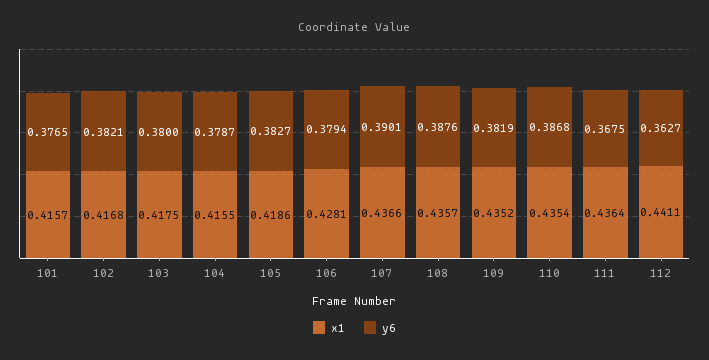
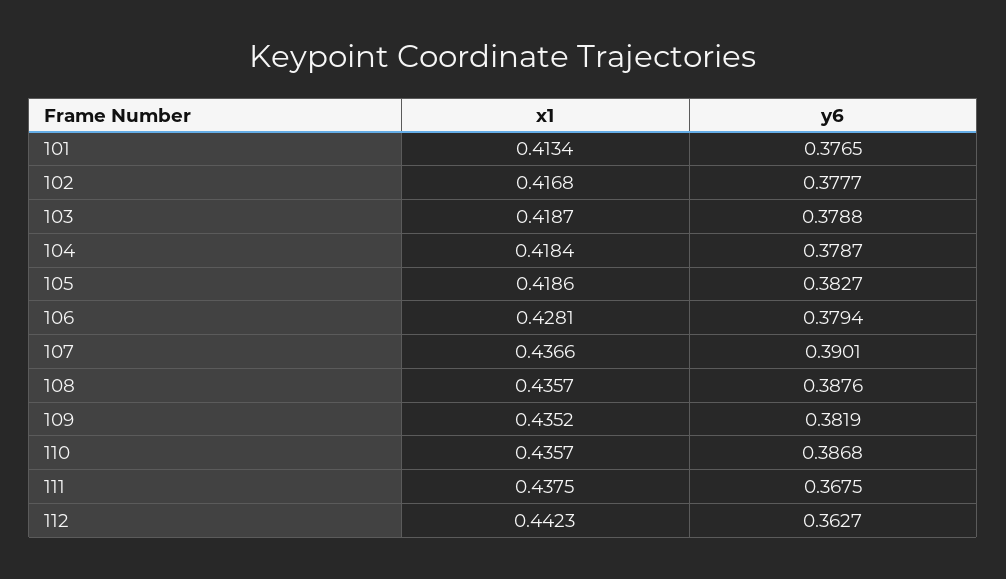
  {
    "x1": {
-     "101": 0.4157,
+     "101": 0.4134,
      "102": 0.4168,
-     "103": 0.4175,
+     "103": 0.4187,
-     "104": 0.4155,
+     "104": 0.4184,
      "105": 0.4186,
      "106": 0.4281,
      "107": 0.4366,
      "108": 0.4357,
      "109": 0.4352,
-     "110": 0.4354,
+     "110": 0.4357,
-     "111": 0.4364,
+     "111": 0.4375,
-     "112": 0.4411
+     "112": 0.4423
    },
    "y6": {
      "101": 0.3765,
-     "102": 0.3821,
+     "102": 0.3777,
-     "103": 0.38,
+     "103": 0.3788,
      "104": 0.3787,
      "105": 0.3827,
      "106": 0.3794,
      "107": 0.3901,
      "108": 0.3876,
      "109": 0.3819,
      "110": 0.3868,
      "111": 0.3675,
      "112": 0.3627
    }
  }

